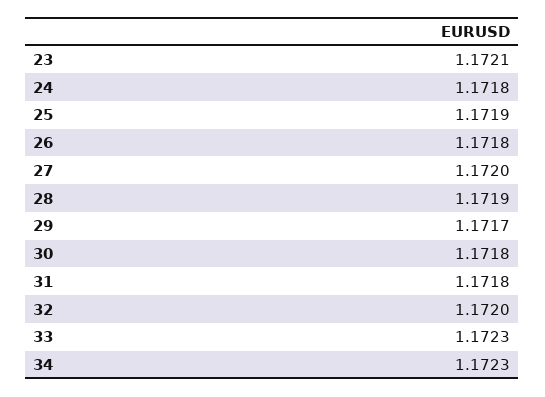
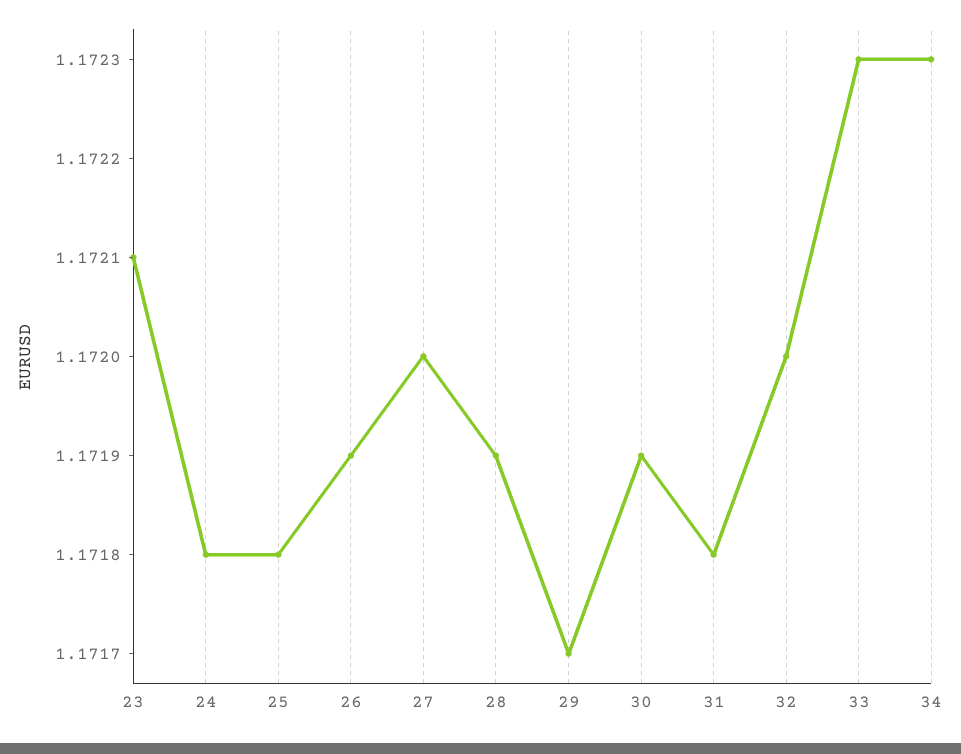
  {
    "23": 1.1721,
    "24": 1.1718,
-   "25": 1.1719,
+   "25": 1.1718,
-   "26": 1.1718,
+   "26": 1.1719,
    "27": 1.172,
    "28": 1.1719,
    "29": 1.1717,
-   "30": 1.1718,
+   "30": 1.1719,
    "31": 1.1718,
    "32": 1.172,
    "33": 1.1723,
    "34": 1.1723
  }

